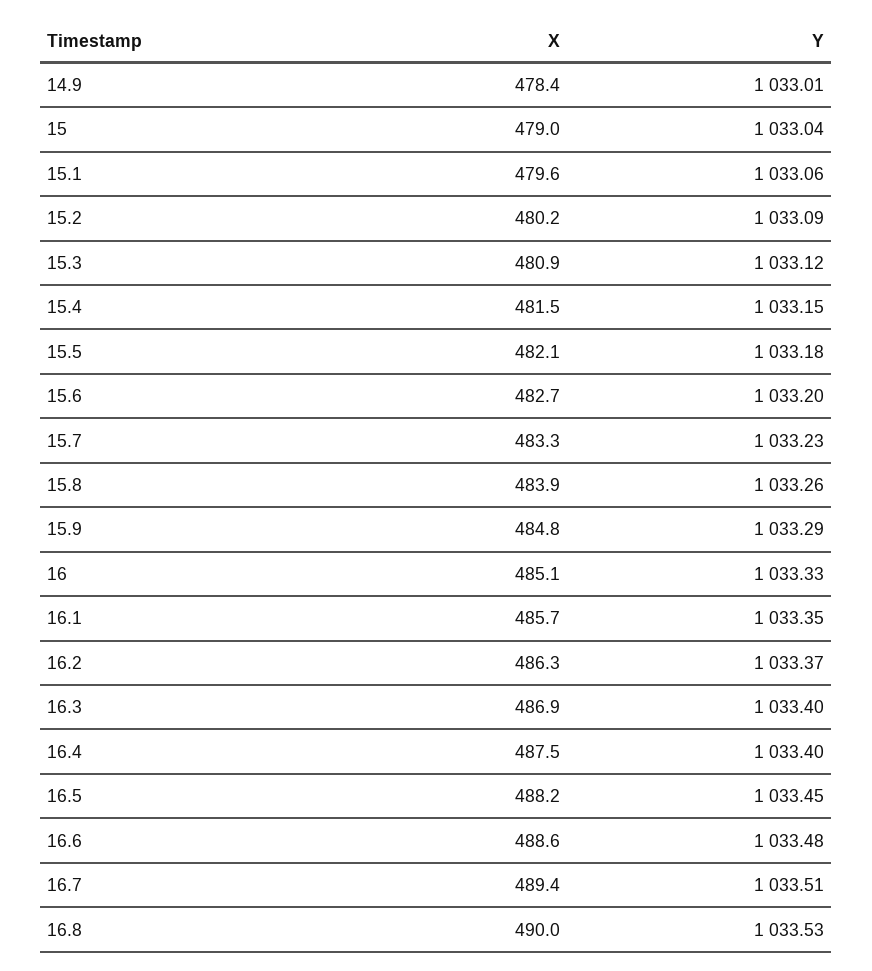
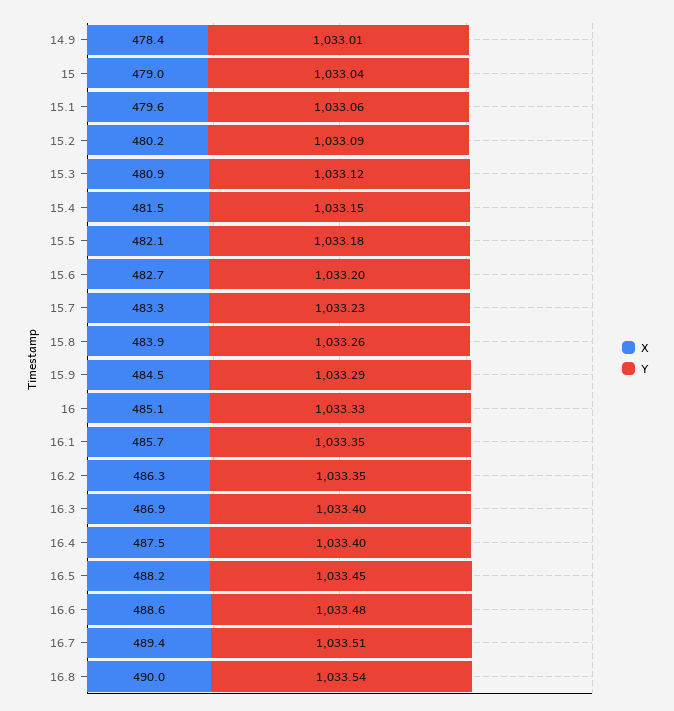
  {
    "X": {
      "14.9": 478.4,
      "15": 479,
      "15.1": 479.6,
      "15.2": 480.2,
      "15.3": 480.9,
      "15.4": 481.5,
      "15.5": 482.1,
      "15.6": 482.7,
      "15.7": 483.3,
      "15.8": 483.9,
-     "15.9": 484.8,
+     "15.9": 484.5,
      "16": 485.1,
      "16.1": 485.7,
      "16.2": 486.3,
      "16.3": 486.9,
      "16.4": 487.5,
      "16.5": 488.2,
      "16.6": 488.6,
      "16.7": 489.4,
      "16.8": 490
    },
    "Y": {
      "14.9": 1033.01,
      "15": 1033.04,
      "15.1": 1033.06,
      "15.2": 1033.09,
      "15.3": 1033.12,
      "15.4": 1033.15,
      "15.5": 1033.18,
      "15.6": 1033.2,
      "15.7": 1033.23,
      "15.8": 1033.26,
      "15.9": 1033.29,
      "16": 1033.33,
      "16.1": 1033.35,
-     "16.2": 1033.37,
+     "16.2": 1033.35,
      "16.3": 1033.4,
      "16.4": 1033.4,
      "16.5": 1033.45,
      "16.6": 1033.48,
      "16.7": 1033.51,
-     "16.8": 1033.53
+     "16.8": 1033.54
    }
  }

